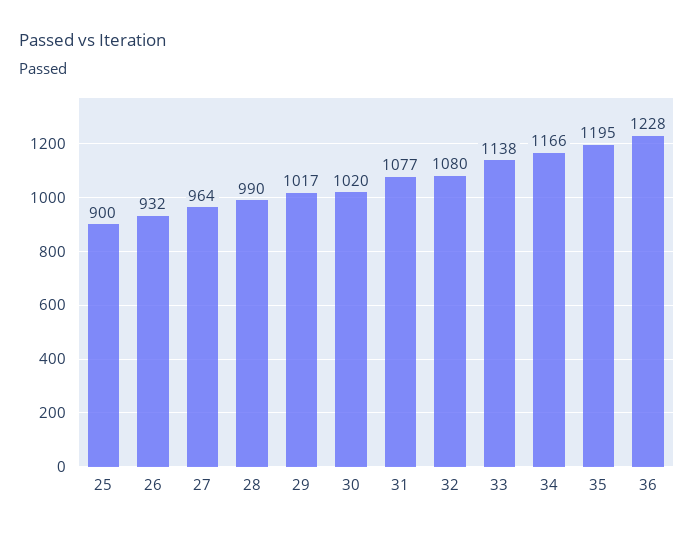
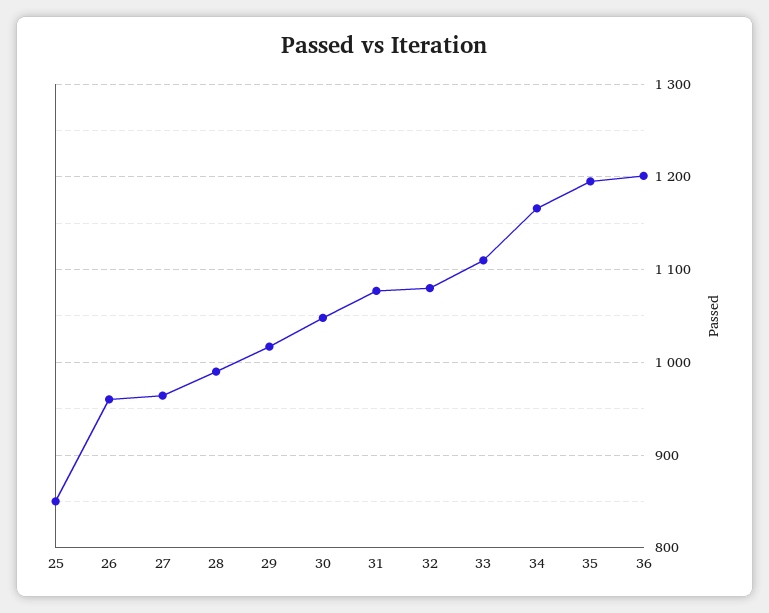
  {
-   "25": 900,
+   "25": 850,
-   "26": 932,
+   "26": 960,
    "27": 964,
    "28": 990,
    "29": 1017,
-   "30": 1020,
+   "30": 1050,
    "31": 1077,
    "32": 1080,
-   "33": 1138,
+   "33": 1110,
    "34": 1166,
    "35": 1195,
-   "36": 1228
+   "36": 1200
  }

